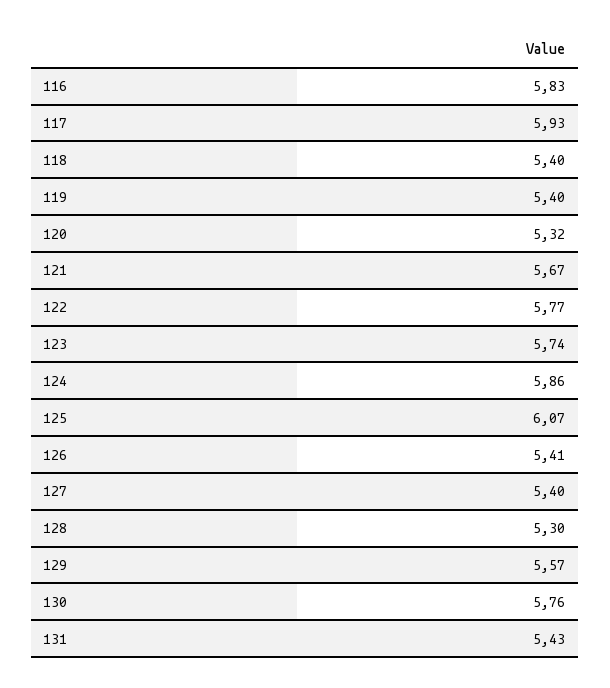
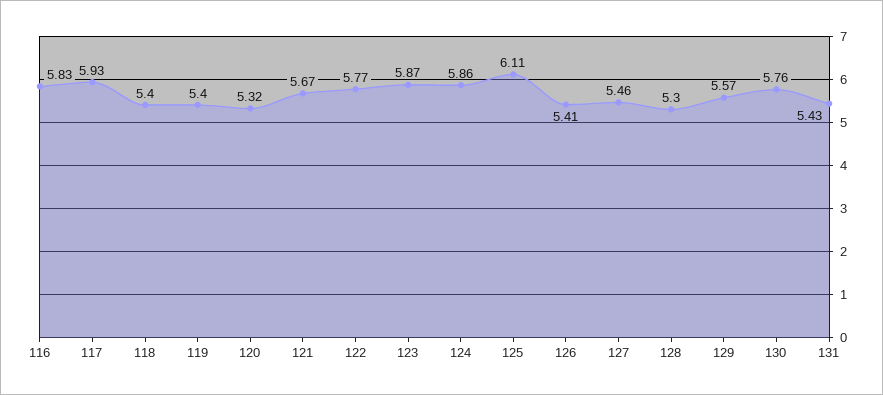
  {
    "116": 5.83,
    "117": 5.93,
    "118": 5.4,
    "119": 5.4,
    "120": 5.32,
    "121": 5.67,
    "122": 5.77,
-   "123": 5.74,
+   "123": 5.87,
    "124": 5.86,
-   "125": 6.07,
+   "125": 6.11,
    "126": 5.41,
-   "127": 5.4,
+   "127": 5.46,
    "128": 5.3,
    "129": 5.57,
    "130": 5.76,
    "131": 5.43
  }

